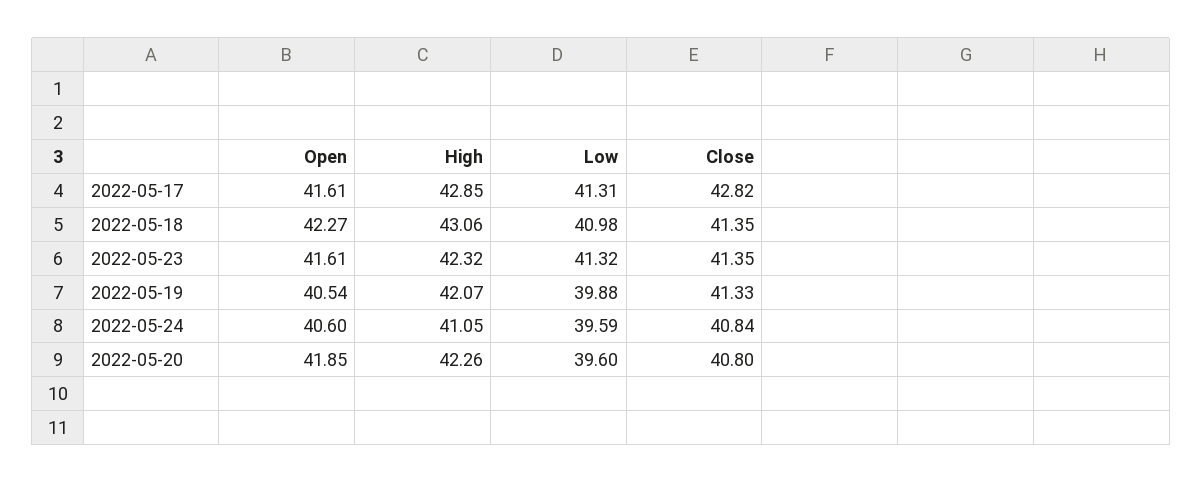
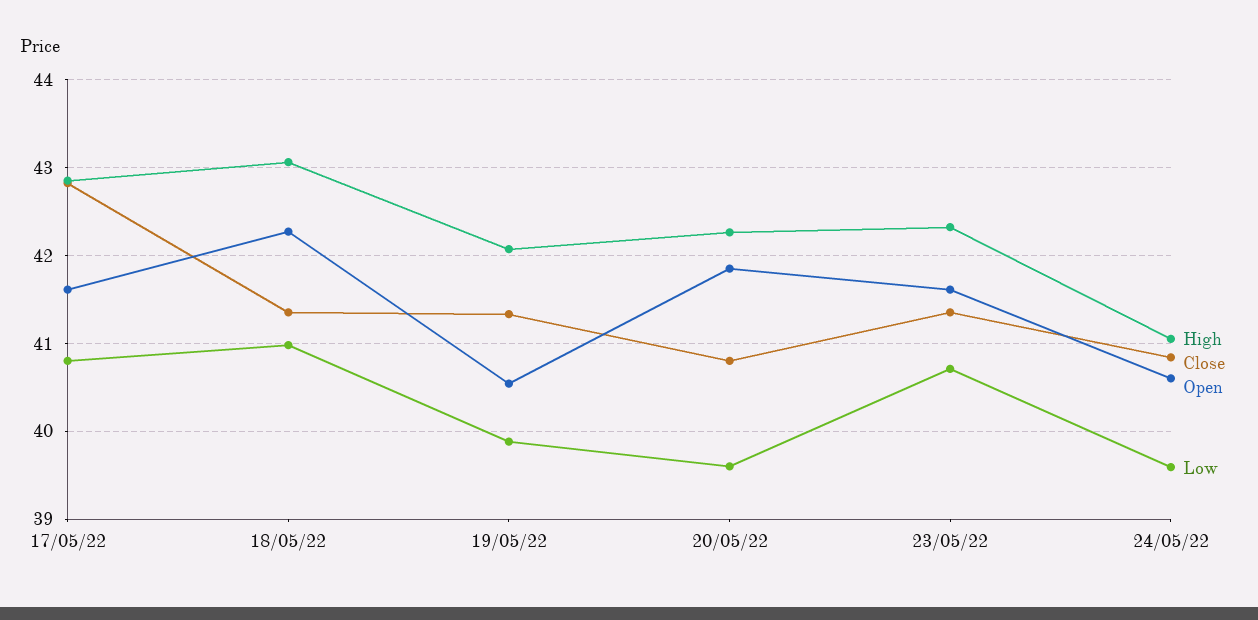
  {
    "Open": {
      "2022-05-17": 41.61,
      "2022-05-18": 42.27,
      "2022-05-23": 41.61,
      "2022-05-19": 40.54,
      "2022-05-24": 40.6,
      "2022-05-20": 41.85
    },
    "High": {
      "2022-05-17": 42.85,
      "2022-05-18": 43.06,
      "2022-05-23": 42.32,
      "2022-05-19": 42.07,
      "2022-05-24": 41.05,
      "2022-05-20": 42.26
    },
    "Low": {
-     "2022-05-17": 41.31,
+     "2022-05-17": 40.8,
      "2022-05-18": 40.98,
-     "2022-05-23": 41.32,
+     "2022-05-23": 40.7,
      "2022-05-19": 39.88,
      "2022-05-24": 39.59,
      "2022-05-20": 39.6
    },
    "Close": {
      "2022-05-17": 42.82,
      "2022-05-18": 41.35,
      "2022-05-23": 41.35,
      "2022-05-19": 41.33,
      "2022-05-24": 40.84,
      "2022-05-20": 40.8
    }
  }

